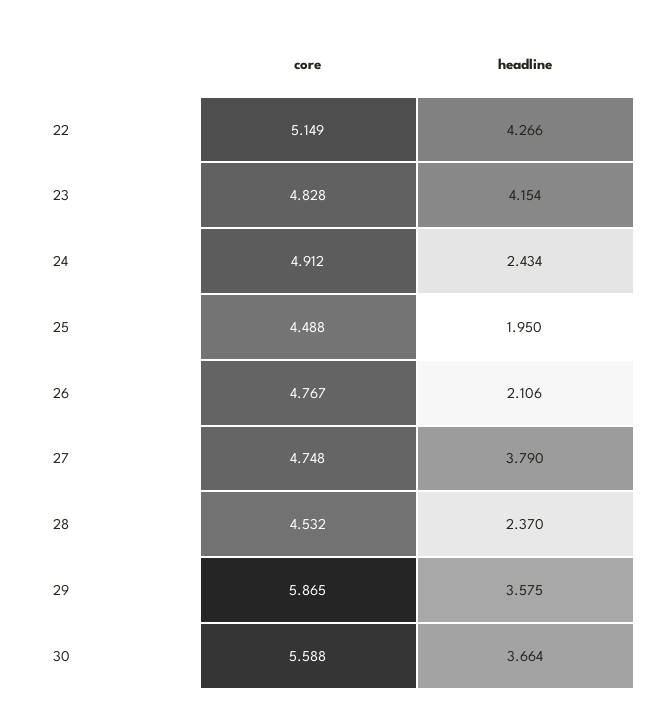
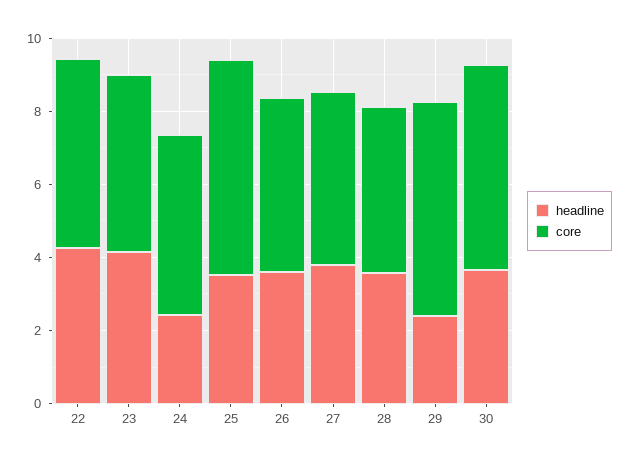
  {
    "core": {
      "22": 5.149,
      "23": 4.828,
      "24": 4.912,
-     "25": 4.488,
+     "25": 6,
      "26": 4.767,
      "27": 4.748,
      "28": 4.532,
      "29": 5.865,
      "30": 5.588
    },
    "headline": {
      "22": 4.266,
      "23": 4.154,
      "24": 2.434,
-     "25": 1.95,
+     "25": 3.5,
-     "26": 2.106,
+     "26": 3.5,
      "27": 3.79,
-     "28": 2.37,
+     "28": 3.5,
-     "29": 3.575,
+     "29": 2.5,
      "30": 3.664
    }
  }

